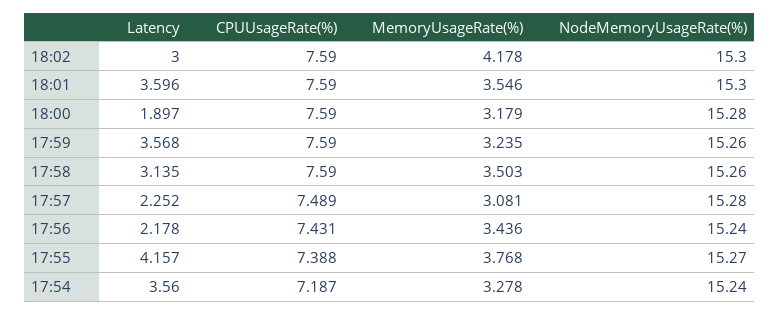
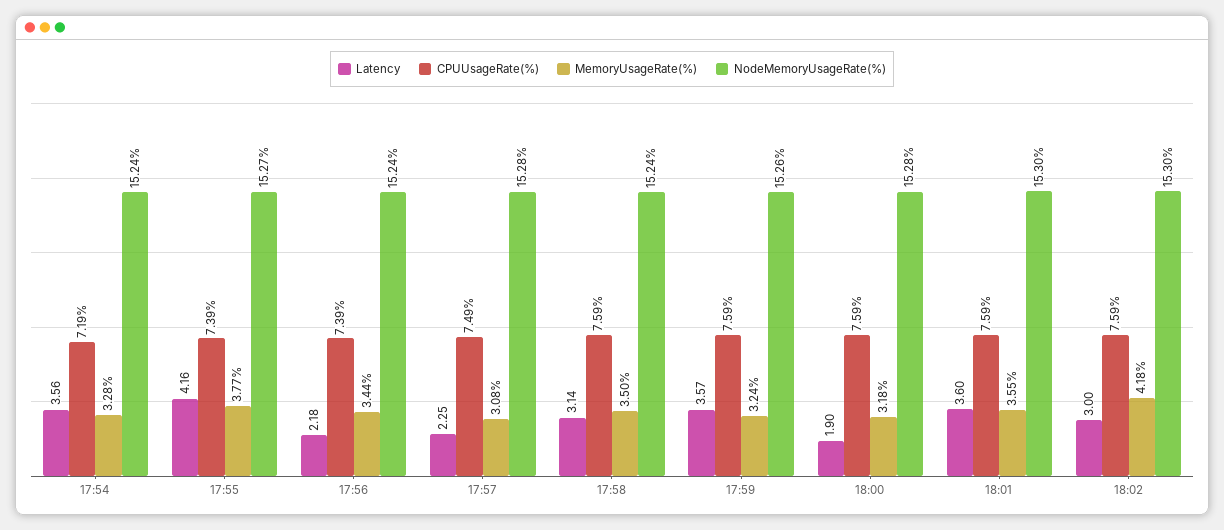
  {
    "Latency": {
      "18:02": 3,
      "18:01": 3.596,
      "18:00": 1.897,
      "17:59": 3.568,
      "17:58": 3.135,
      "17:57": 2.252,
      "17:56": 2.178,
      "17:55": 4.157,
      "17:54": 3.56
    },
    "CPUUsageRate(%)": {
      "18:02": 7.59,
      "18:01": 7.59,
      "18:00": 7.59,
      "17:59": 7.59,
      "17:58": 7.59,
      "17:57": 7.489,
-     "17:56": 7.431,
+     "17:56": 7.39,
      "17:55": 7.388,
      "17:54": 7.187
    },
    "MemoryUsageRate(%)": {
      "18:02": 4.178,
      "18:01": 3.546,
      "18:00": 3.179,
      "17:59": 3.235,
      "17:58": 3.503,
      "17:57": 3.081,
      "17:56": 3.436,
      "17:55": 3.768,
      "17:54": 3.278
    },
    "NodeMemoryUsageRate(%)": {
      "18:02": 15.3,
      "18:01": 15.3,
      "18:00": 15.28,
      "17:59": 15.26,
-     "17:58": 15.26,
+     "17:58": 15.24,
      "17:57": 15.28,
      "17:56": 15.24,
      "17:55": 15.27,
      "17:54": 15.24
    }
  }

